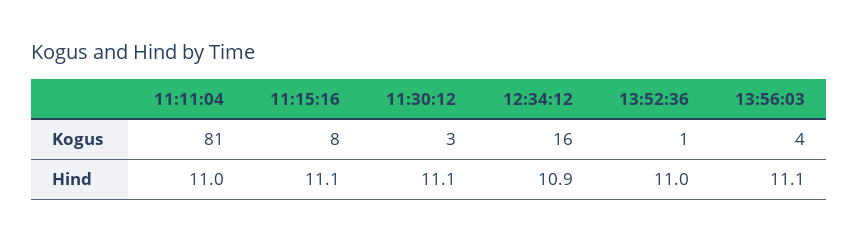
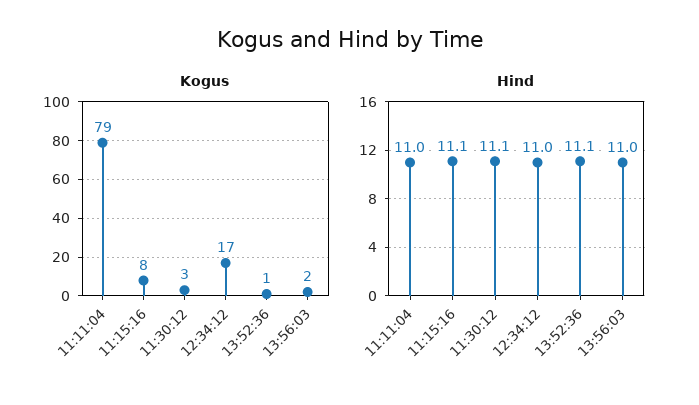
  {
    "Kogus": {
-     "11:11:04": 81,
+     "11:11:04": 79,
      "11:15:16": 8,
      "11:30:12": 3,
-     "12:34:12": 16,
+     "12:34:12": 17,
      "13:52:36": 1,
-     "13:56:03": 4
+     "13:56:03": 2
    },
    "Hind": {
      "11:11:04": 11,
      "11:15:16": 11.1,
      "11:30:12": 11.1,
-     "12:34:12": 10.9,
+     "12:34:12": 11,
-     "13:52:36": 11,
+     "13:52:36": 11.1,
-     "13:56:03": 11.1
+     "13:56:03": 11
    }
  }

